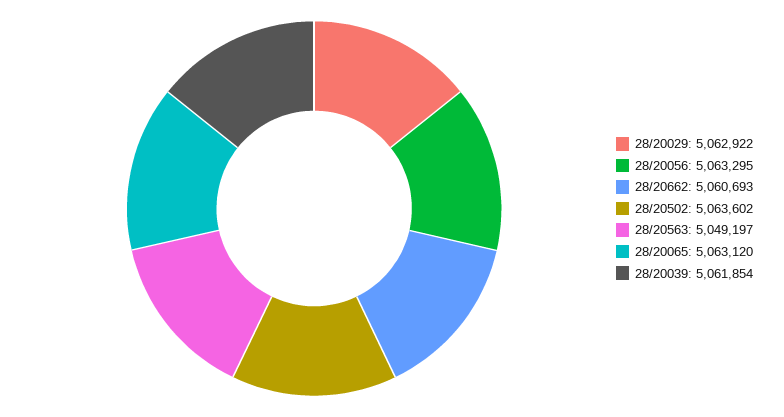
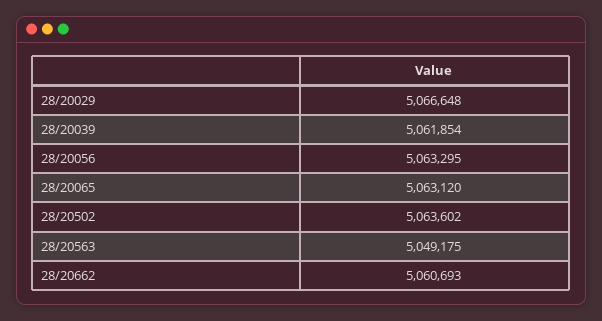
  {
-   "28/20029": 5062922,
+   "28/20029": 5066648,
    "28/20056": 5063295,
    "28/20662": 5060693,
    "28/20502": 5063602,
-   "28/20563": 5049197,
+   "28/20563": 5049175,
    "28/20065": 5063120,
    "28/20039": 5061854
  }

